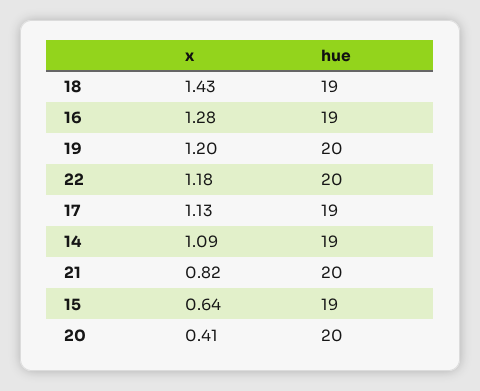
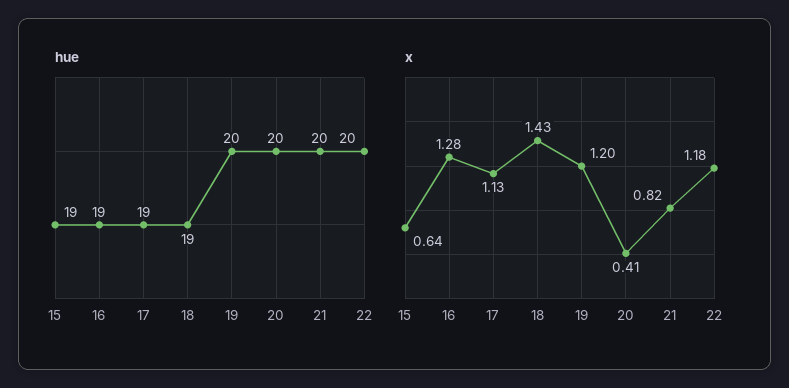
  {
    "x": {
      "18": 1.43,
      "16": 1.28,
      "19": 1.2,
      "22": 1.18,
      "17": 1.13,
-     "14": 1.09,
      "21": 0.82,
      "15": 0.64,
      "20": 0.41
    },
    "hue": {
      "18": 19,
      "16": 19,
      "19": 20,
      "22": 20,
      "17": 19,
-     "14": 19,
      "21": 20,
      "15": 19,
      "20": 20
    }
  }

